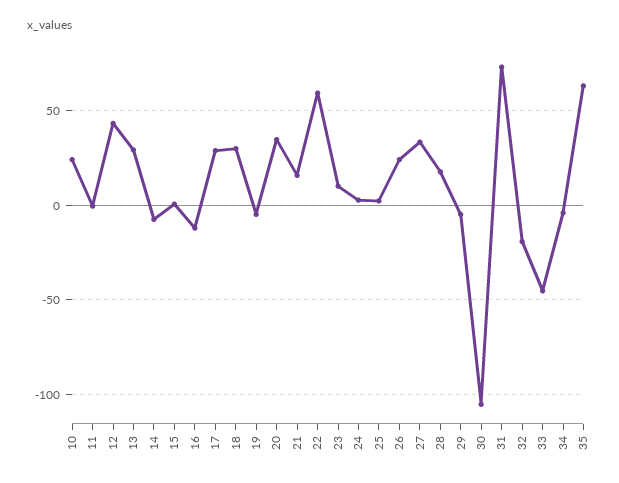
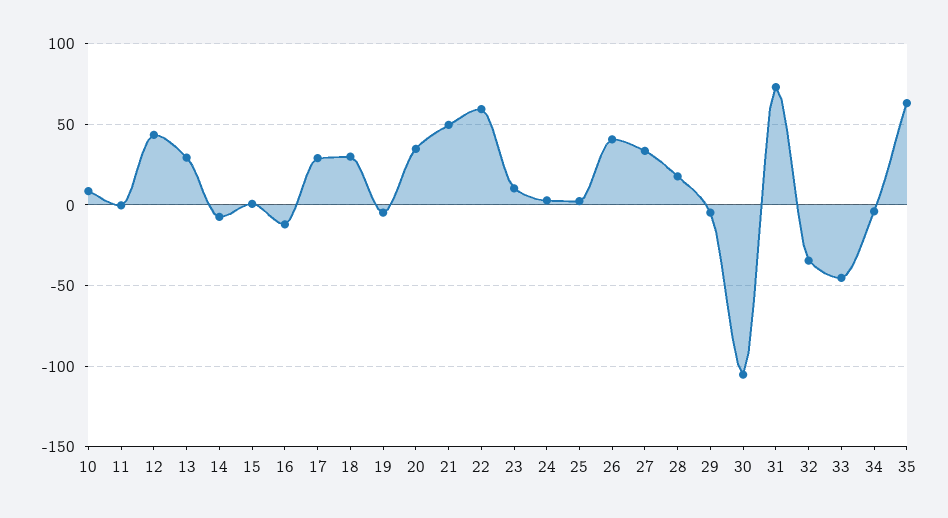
  {
-   "10": 25,
+   "10": 10,
    "11": 0,
    "12": 45,
    "13": 30,
    "14": -5,
    "15": 0,
    "16": -10,
    "17": 30,
    "18": 30,
    "19": -5,
    "20": 35,
-   "21": 15,
+   "21": 50,
    "22": 60,
    "23": 10,
    "24": 5,
    "25": 0,
-   "26": 25,
+   "26": 40,
    "27": 35,
    "28": 20,
    "29": -5,
    "30": -105,
    "31": 75,
-   "32": -20,
+   "32": -35,
    "33": -45,
    "34": -5,
    "35": 65
  }

